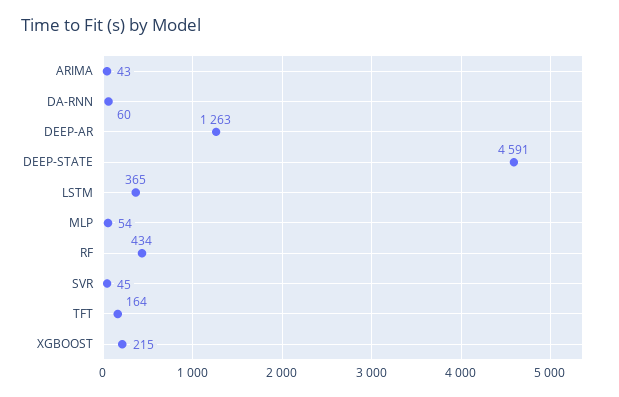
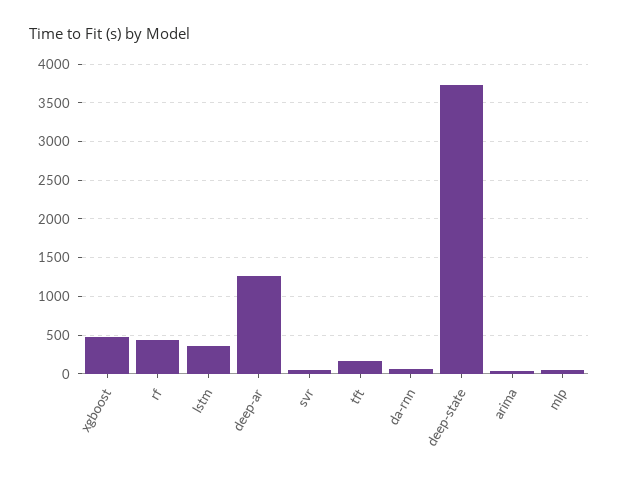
  {
    "ARIMA": 43,
    "DA-RNN": 60,
    "DEEP-AR": 1263,
-   "DEEP-STATE": 4591,
+   "DEEP-STATE": 3700,
    "LSTM": 365,
    "MLP": 54,
    "RF": 434,
    "SVR": 45,
    "TFT": 164,
-   "XGBOOST": 215
+   "XGBOOST": 500
  }

